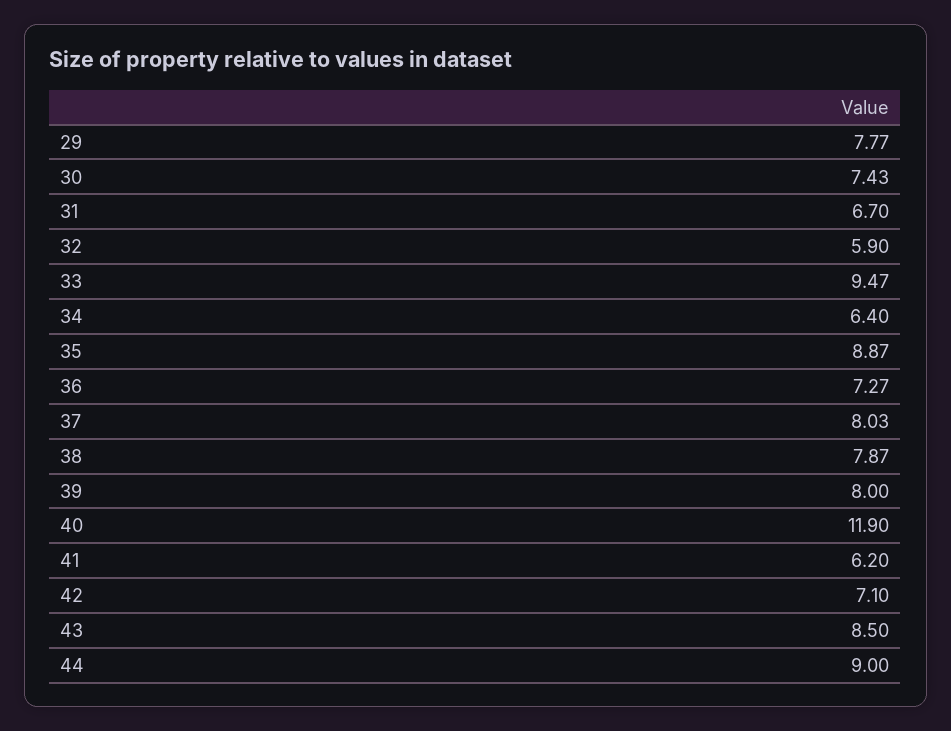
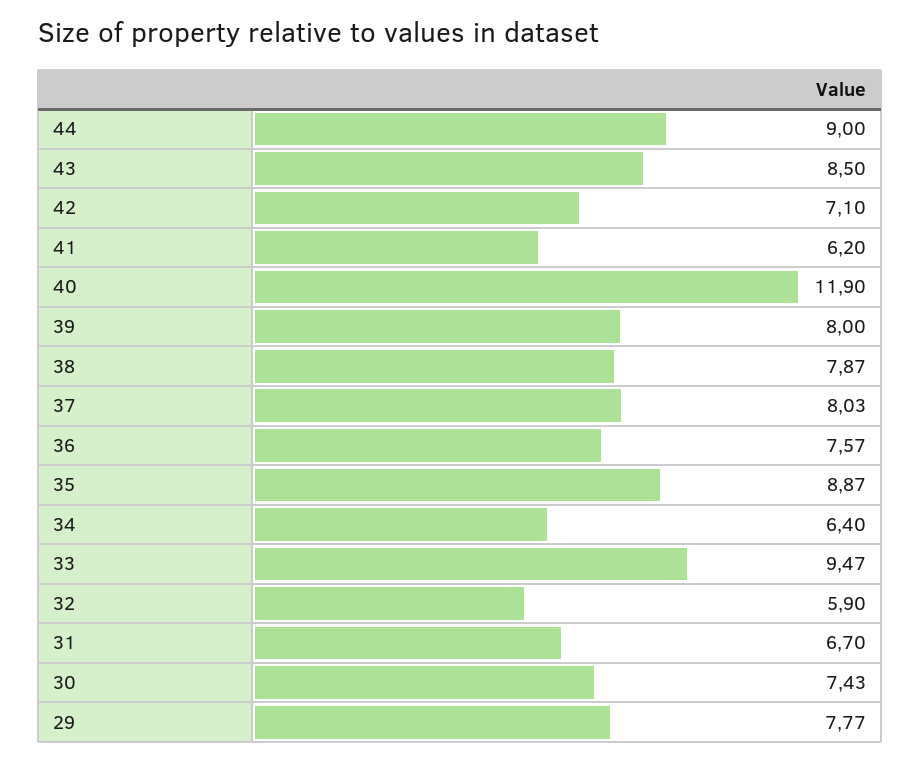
  {
    "29": 7.77,
    "30": 7.43,
    "31": 6.7,
    "32": 5.9,
    "33": 9.47,
    "34": 6.4,
    "35": 8.87,
-   "36": 7.27,
+   "36": 7.57,
    "37": 8.03,
    "38": 7.87,
    "39": 8,
    "40": 11.9,
    "41": 6.2,
    "42": 7.1,
    "43": 8.5,
    "44": 9
  }

